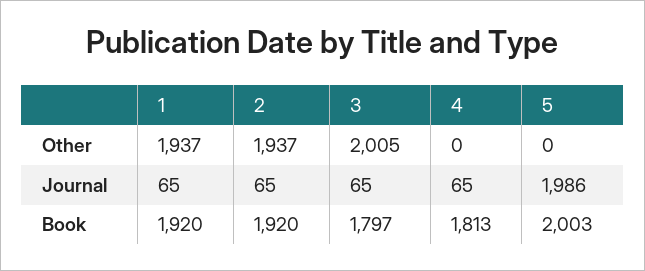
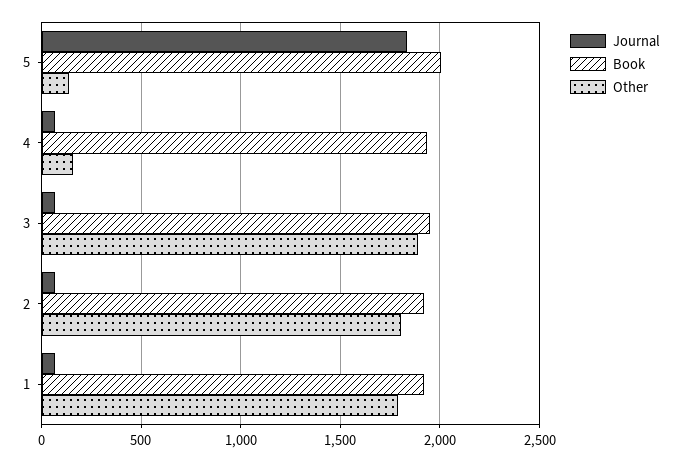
  {
    "Other": {
-     "1": 1937,
+     "1": 1800,
-     "2": 1937,
+     "2": 1800,
-     "3": 2005,
+     "3": 1900,
-     "4": 0,
+     "4": 150,
-     "5": 0
+     "5": 150
    },
    "Journal": {
      "1": 65,
      "2": 65,
      "3": 65,
      "4": 65,
-     "5": 1986
+     "5": 1850
    },
    "Book": {
      "1": 1920,
      "2": 1920,
-     "3": 1797,
+     "3": 1950,
-     "4": 1813,
+     "4": 1950,
      "5": 2003
    }
  }

